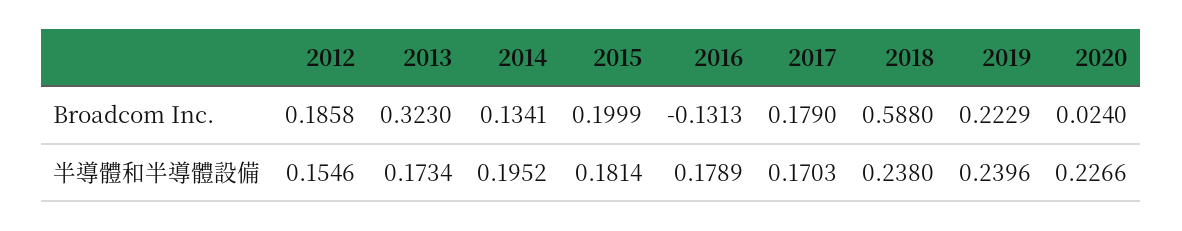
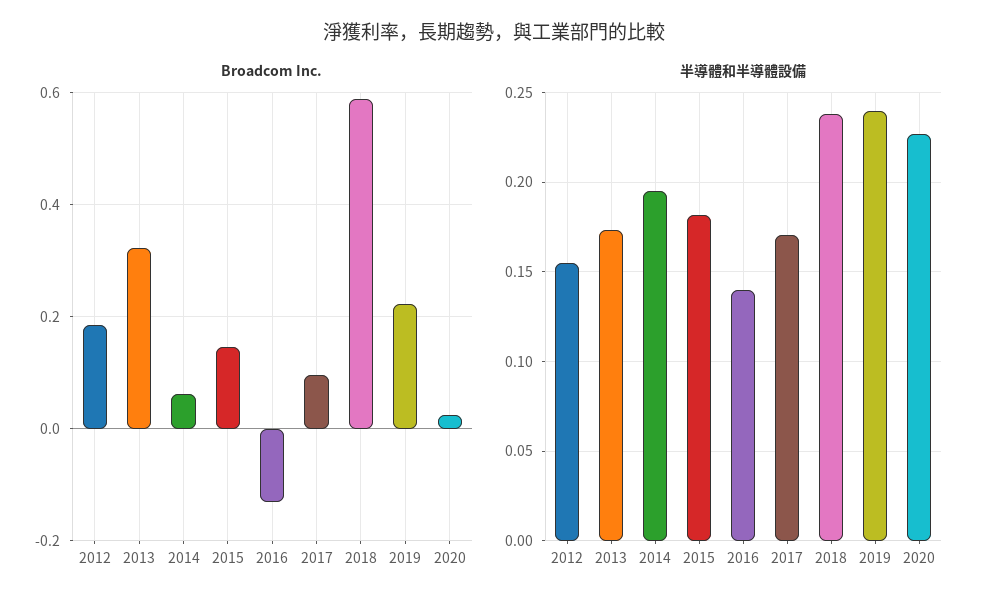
  {
    "Broadcom Inc.": {
      "2012": 0.1858,
      "2013": 0.323,
-     "2014": 0.1341,
+     "2014": 0.06,
-     "2015": 0.1999,
+     "2015": 0.14,
      "2016": -0.1313,
-     "2017": 0.179,
+     "2017": 0.1,
      "2018": 0.588,
      "2019": 0.2229,
      "2020": 0.024
    },
    "半導體和半導體設備": {
      "2012": 0.1546,
      "2013": 0.1734,
      "2014": 0.1952,
      "2015": 0.1814,
-     "2016": 0.1789,
+     "2016": 0.14,
      "2017": 0.1703,
      "2018": 0.238,
      "2019": 0.2396,
      "2020": 0.2266
    }
  }

